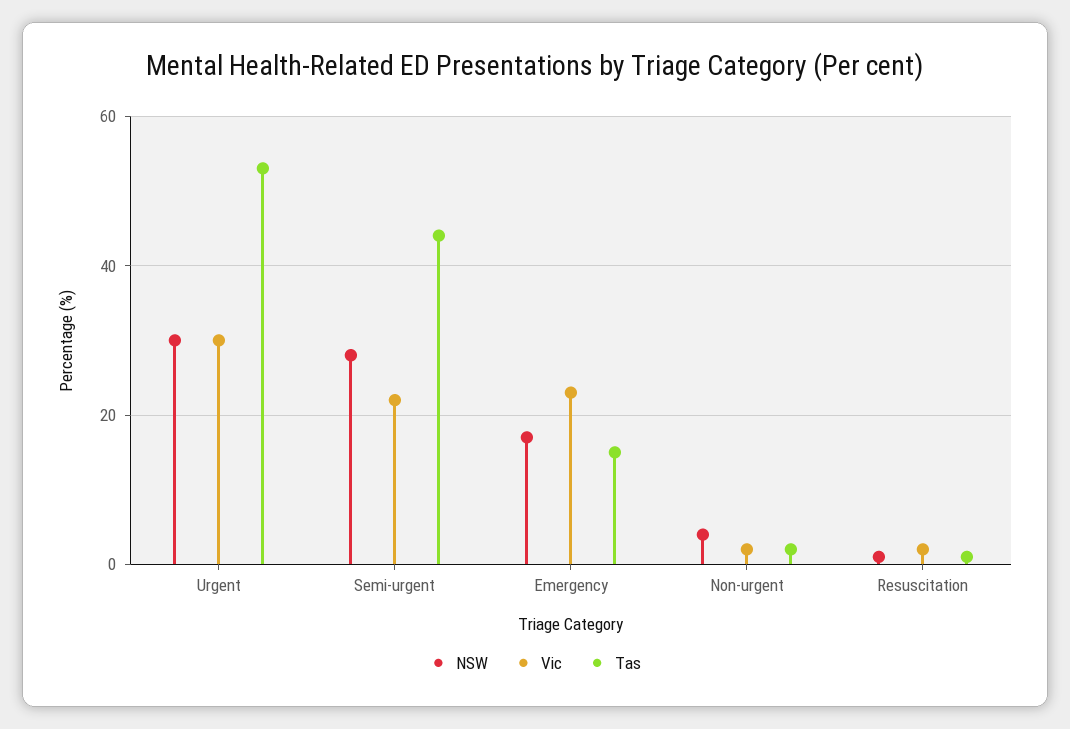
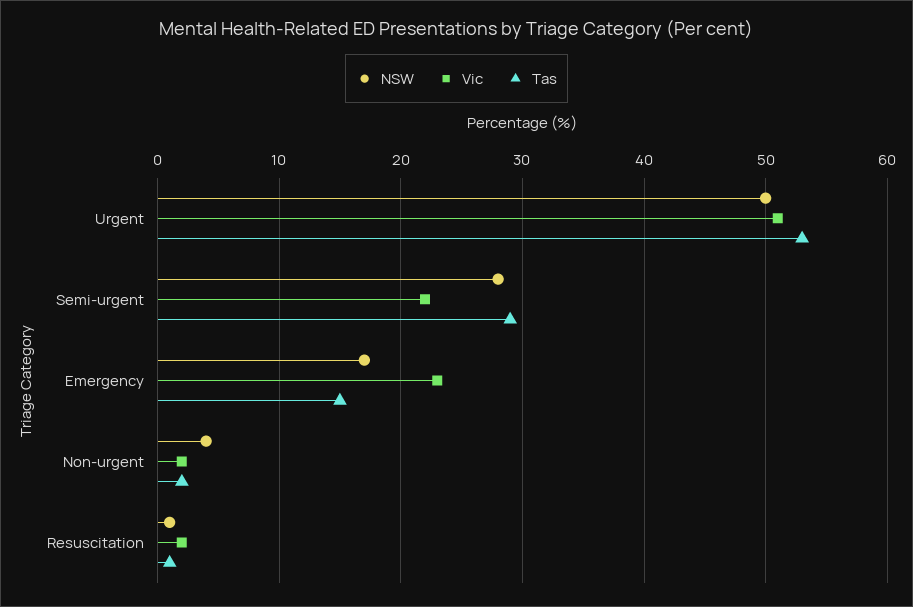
  {
    "NSW": {
-     "Urgent": 30,
+     "Urgent": 50,
      "Semi-urgent": 28,
      "Emergency": 17,
      "Non-urgent": 4,
      "Resuscitation": 1
    },
    "Vic": {
-     "Urgent": 30,
+     "Urgent": 51,
      "Semi-urgent": 22,
      "Emergency": 23,
      "Non-urgent": 2,
      "Resuscitation": 2
    },
    "Tas": {
      "Urgent": 53,
-     "Semi-urgent": 45,
+     "Semi-urgent": 29,
      "Emergency": 15,
      "Non-urgent": 2,
      "Resuscitation": 1
    }
  }

